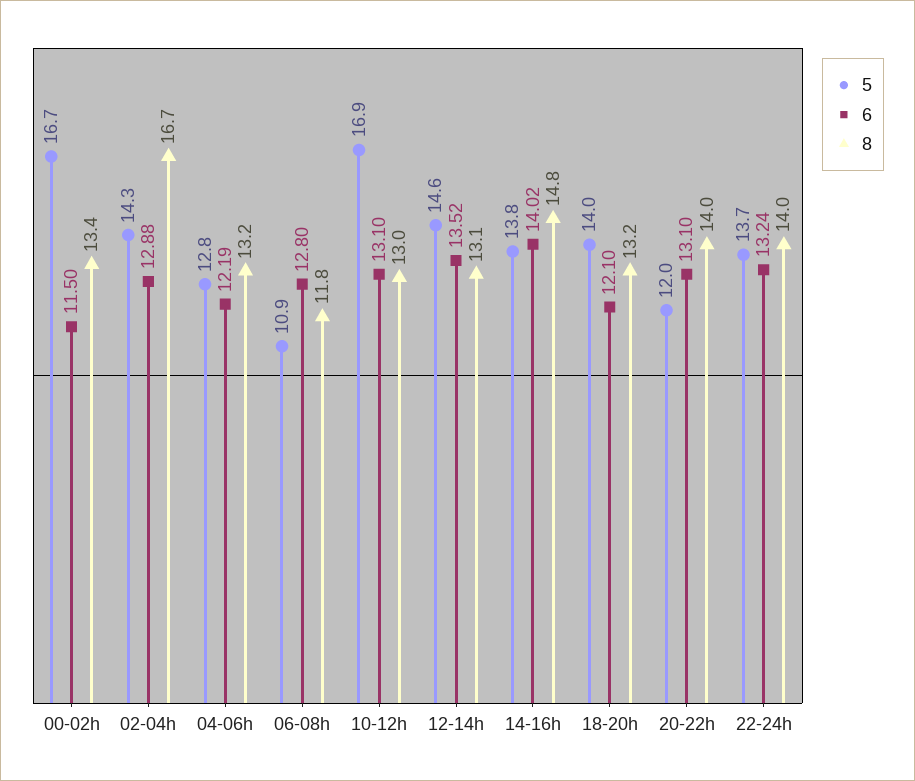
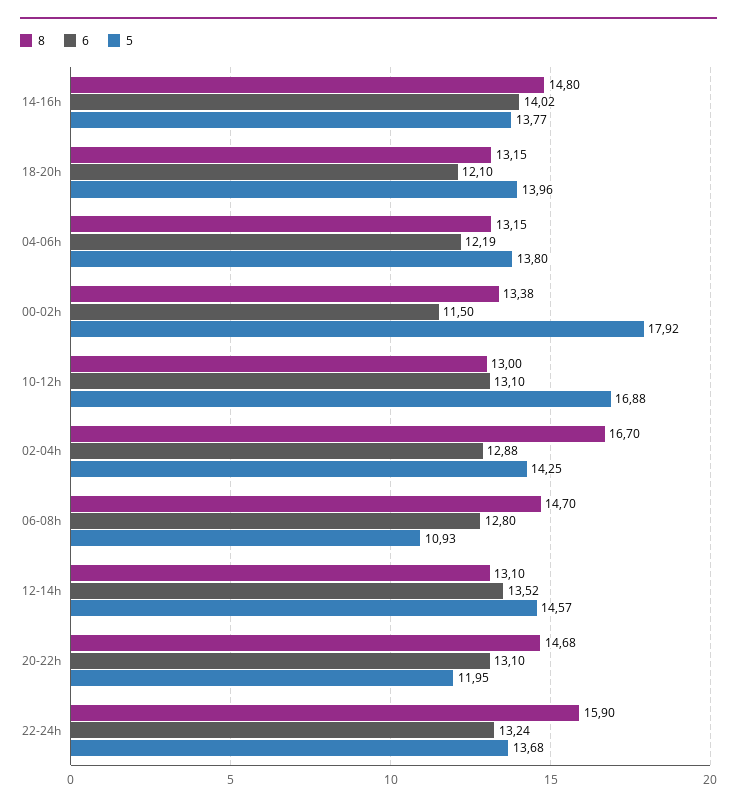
  {
    "5": {
-     "00-02h": 16.7,
+     "00-02h": 17.92,
      "02-04h": 14.25,
-     "04-06h": 12.8,
+     "04-06h": 13.8,
      "06-08h": 10.93,
      "10-12h": 16.88,
      "12-14h": 14.57,
      "14-16h": 13.77,
      "18-20h": 13.96,
      "20-22h": 11.95,
      "22-24h": 13.68
    },
    "6": {
      "00-02h": 11.5,
      "02-04h": 12.88,
      "04-06h": 12.19,
      "06-08h": 12.8,
      "10-12h": 13.1,
      "12-14h": 13.52,
      "14-16h": 14.02,
      "18-20h": 12.1,
      "20-22h": 13.1,
      "22-24h": 13.24
    },
    "8": {
      "00-02h": 13.38,
      "02-04h": 16.7,
      "04-06h": 13.15,
-     "06-08h": 11.8,
+     "06-08h": 14.7,
      "10-12h": 13,
      "12-14h": 13.1,
      "14-16h": 14.8,
      "18-20h": 13.15,
-     "20-22h": 14,
+     "20-22h": 14.68,
-     "22-24h": 14
+     "22-24h": 15.9
    }
  }

